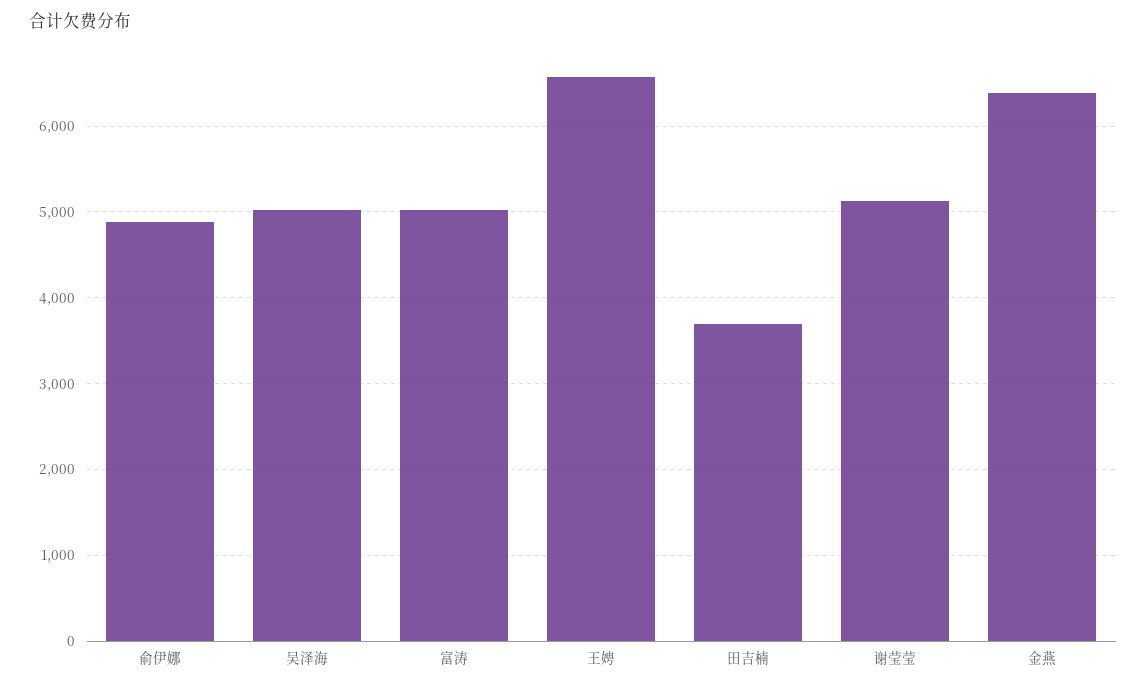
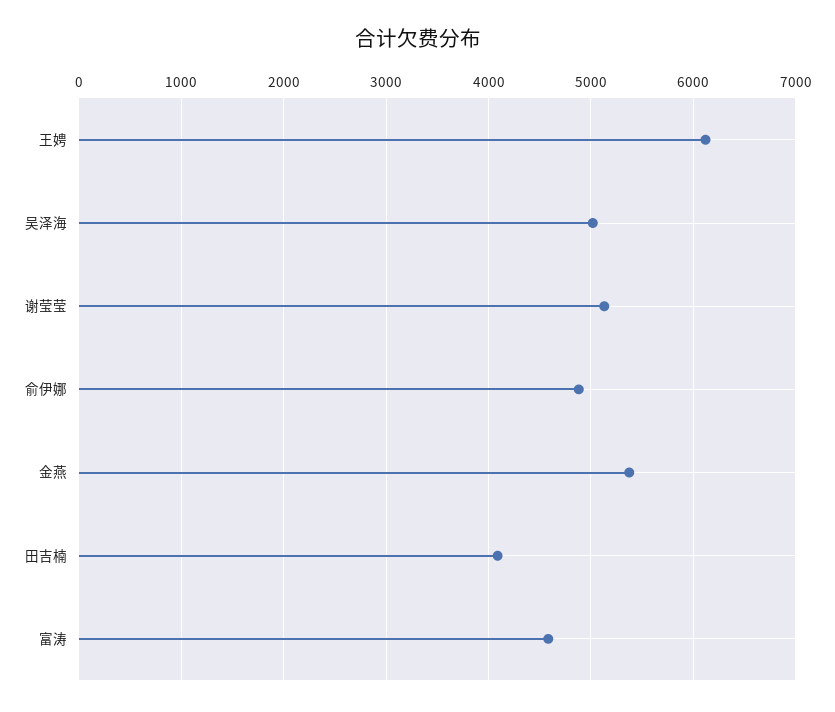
  {
    "俞伊娜": 4900,
    "吴泽海": 5000,
-   "富涛": 5000,
+   "富涛": 4600,
-   "王娉": 6600,
+   "王娉": 6100,
-   "田吉楠": 3700,
+   "田吉楠": 4100,
    "谢莹莹": 5100,
-   "金燕": 6400
+   "金燕": 5400
  }

